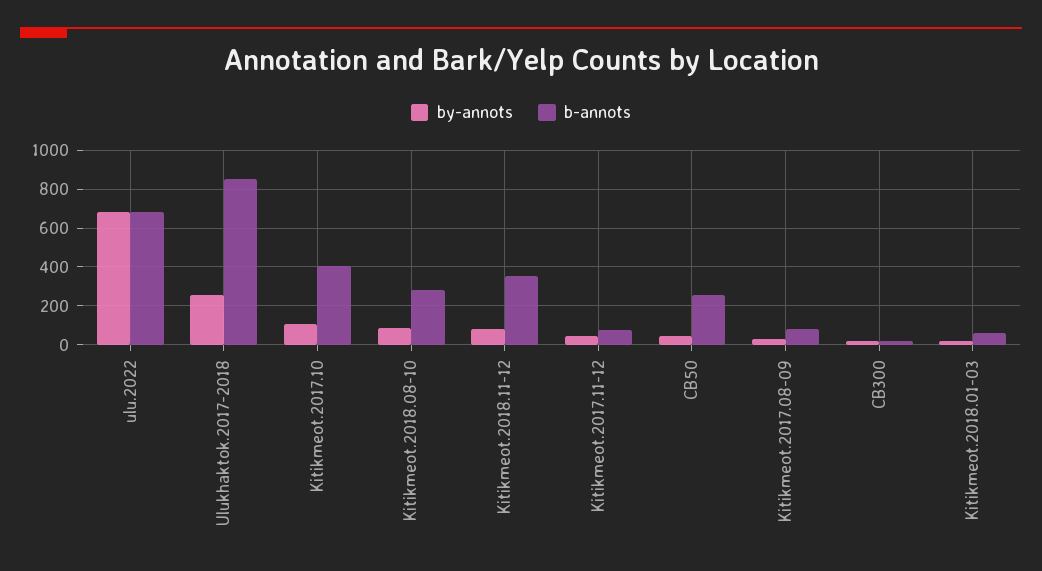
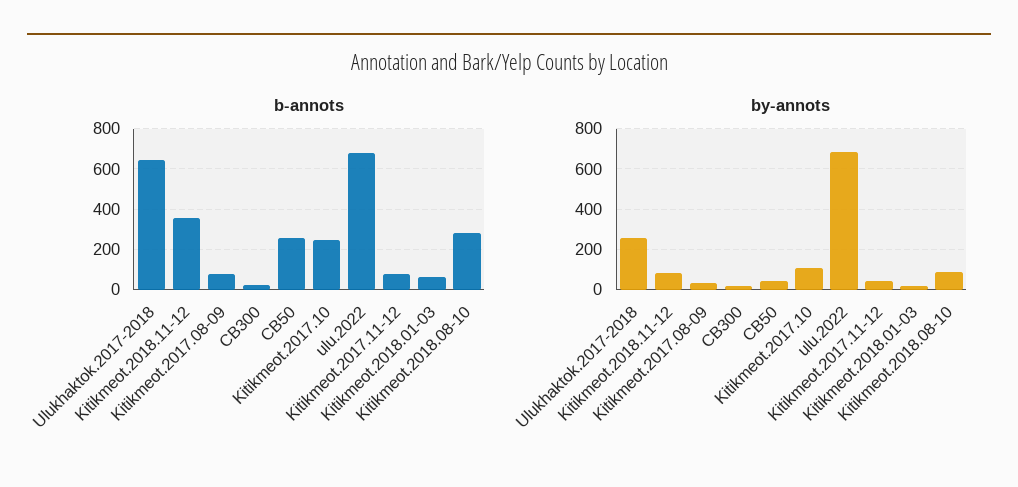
  {
    "by-annots": {
      "ulu.2022": 700,
      "Ulukhaktok.2017-2018": 250,
      "Kitikmeot.2017.10": 100,
      "Kitikmeot.2018.08-10": 100,
      "Kitikmeot.2018.11-12": 100,
      "Kitikmeot.2017.11-12": 50,
      "CB50": 50,
      "Kitikmeot.2017.08-09": 50,
      "CB300": 0,
      "Kitikmeot.2018.01-03": 0
    },
    "b-annots": {
      "ulu.2022": 700,
-     "Ulukhaktok.2017-2018": 850,
+     "Ulukhaktok.2017-2018": 650,
-     "Kitikmeot.2017.10": 400,
+     "Kitikmeot.2017.10": 250,
      "Kitikmeot.2018.08-10": 300,
      "Kitikmeot.2018.11-12": 350,
      "Kitikmeot.2017.11-12": 100,
      "CB50": 250,
      "Kitikmeot.2017.08-09": 100,
      "CB300": 0,
      "Kitikmeot.2018.01-03": 50
    }
  }

